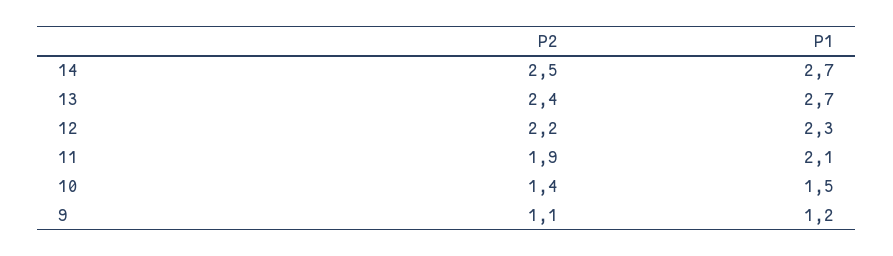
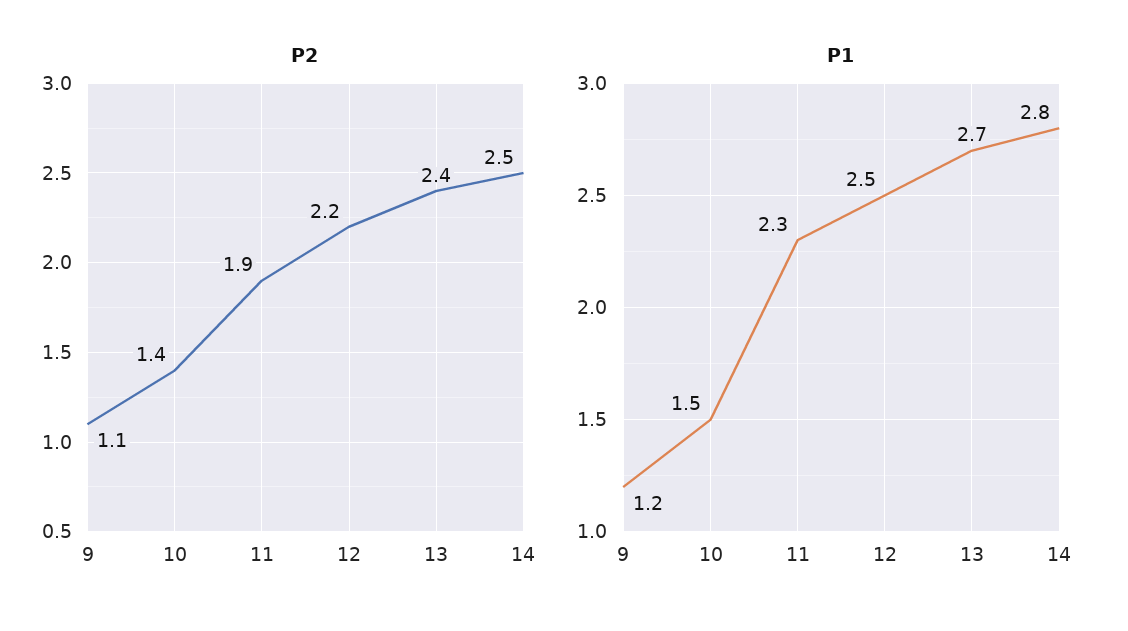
  {
    "P2": {
      "14": 2.5,
      "13": 2.4,
      "12": 2.2,
      "11": 1.9,
      "10": 1.4,
      "9": 1.1
    },
    "P1": {
-     "14": 2.7,
+     "14": 2.8,
      "13": 2.7,
-     "12": 2.3,
+     "12": 2.5,
-     "11": 2.1,
+     "11": 2.3,
      "10": 1.5,
      "9": 1.2
    }
  }

